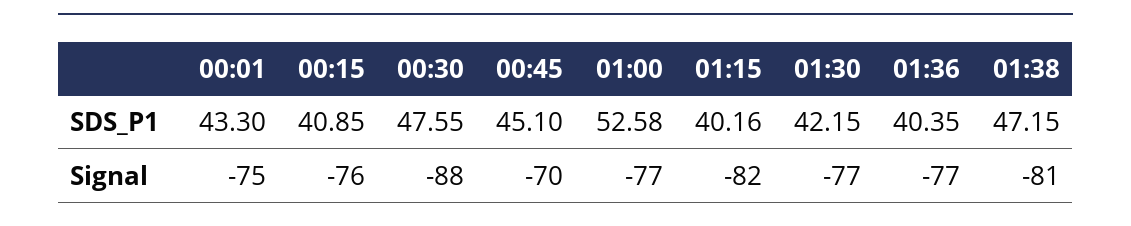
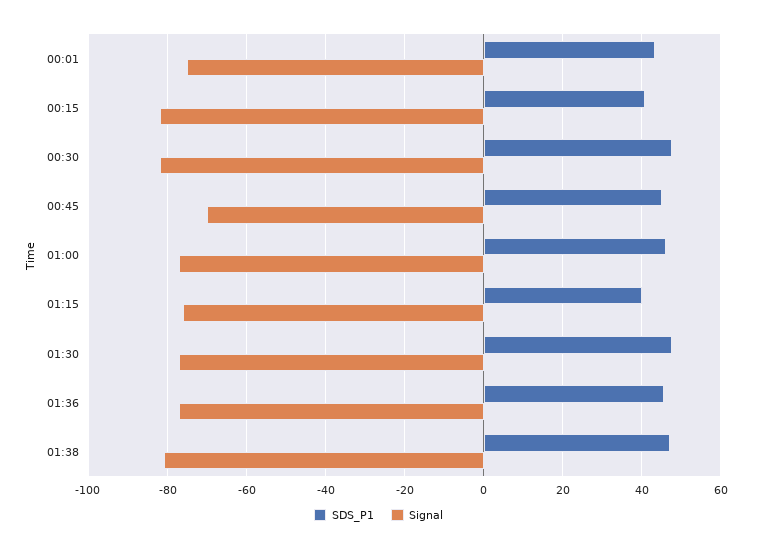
  {
    "SDS_P1": {
      "00:01": 43.3,
      "00:15": 40.85,
      "00:30": 47.55,
      "00:45": 45.1,
-     "01:00": 52.58,
+     "01:00": 46,
      "01:15": 40.16,
-     "01:30": 42.15,
+     "01:30": 48,
-     "01:36": 40.35,
+     "01:36": 46,
      "01:38": 47.15
    },
    "Signal": {
      "00:01": -75,
-     "00:15": -76,
+     "00:15": -82,
-     "00:30": -88,
+     "00:30": -82,
      "00:45": -70,
      "01:00": -77,
-     "01:15": -82,
+     "01:15": -76,
      "01:30": -77,
      "01:36": -77,
      "01:38": -81
    }
  }

